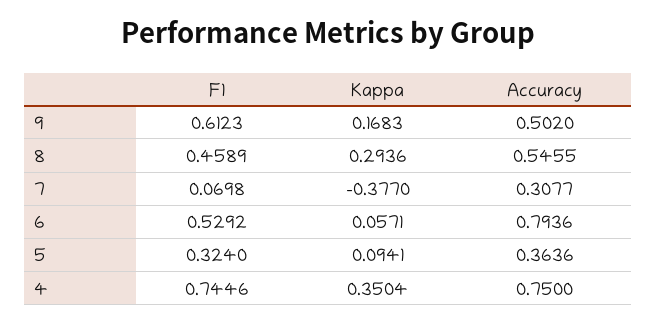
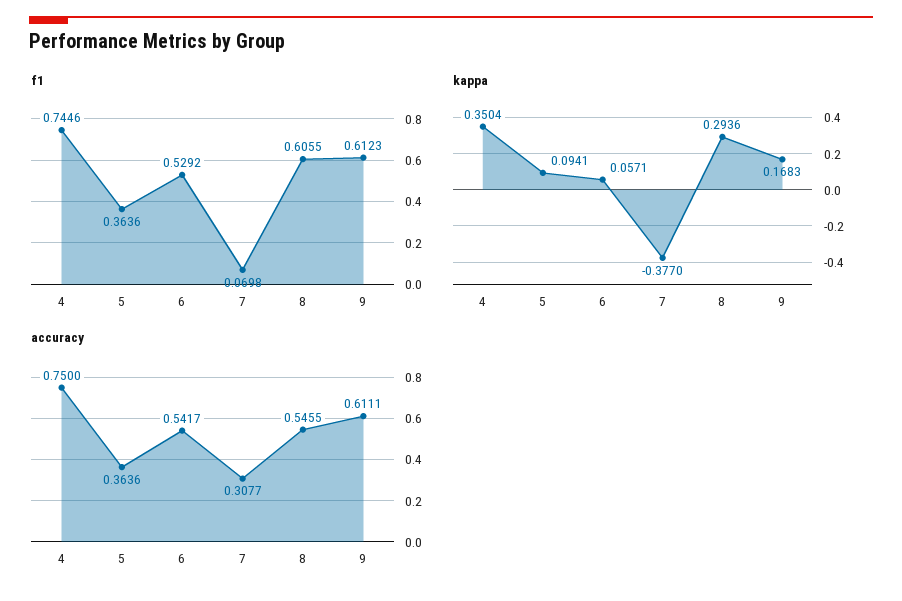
  {
    "F1": {
      "9": 0.6123,
-     "8": 0.4589,
+     "8": 0.6055,
      "7": 0.0698,
      "6": 0.5292,
-     "5": 0.324,
+     "5": 0.3636,
      "4": 0.7446
    },
    "Kappa": {
      "9": 0.1683,
      "8": 0.2936,
      "7": -0.377,
      "6": 0.0571,
      "5": 0.0941,
      "4": 0.3504
    },
    "Accuracy": {
-     "9": 0.502,
+     "9": 0.6111,
      "8": 0.5455,
      "7": 0.3077,
-     "6": 0.7936,
+     "6": 0.5417,
      "5": 0.3636,
      "4": 0.75
    }
  }

